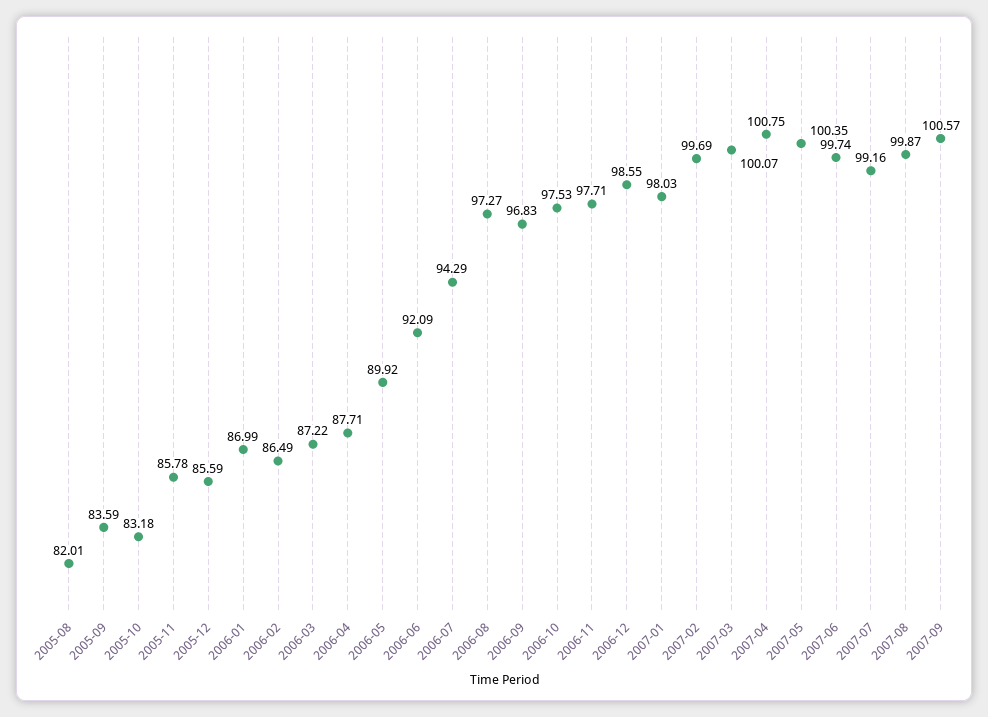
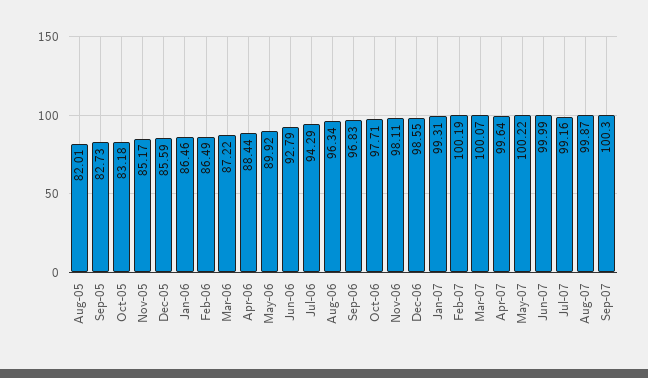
  {
    "2005-08": 82.01,
-   "2005-09": 83.59,
+   "2005-09": 82.73,
    "2005-10": 83.18,
-   "2005-11": 85.78,
+   "2005-11": 85.17,
    "2005-12": 85.59,
-   "2006-01": 86.99,
+   "2006-01": 86.46,
    "2006-02": 86.49,
    "2006-03": 87.22,
-   "2006-04": 87.71,
+   "2006-04": 88.44,
    "2006-05": 89.92,
-   "2006-06": 92.09,
+   "2006-06": 92.79,
    "2006-07": 94.29,
-   "2006-08": 97.27,
+   "2006-08": 96.34,
    "2006-09": 96.83,
-   "2006-10": 97.53,
+   "2006-10": 97.71,
-   "2006-11": 97.71,
+   "2006-11": 98.11,
    "2006-12": 98.55,
-   "2007-01": 98.03,
+   "2007-01": 99.31,
-   "2007-02": 99.69,
+   "2007-02": 100.19,
    "2007-03": 100.07,
-   "2007-04": 100.75,
+   "2007-04": 99.64,
-   "2007-05": 100.35,
+   "2007-05": 100.22,
-   "2007-06": 99.74,
+   "2007-06": 99.99,
    "2007-07": 99.16,
    "2007-08": 99.87,
-   "2007-09": 100.57
+   "2007-09": 100.3
  }

